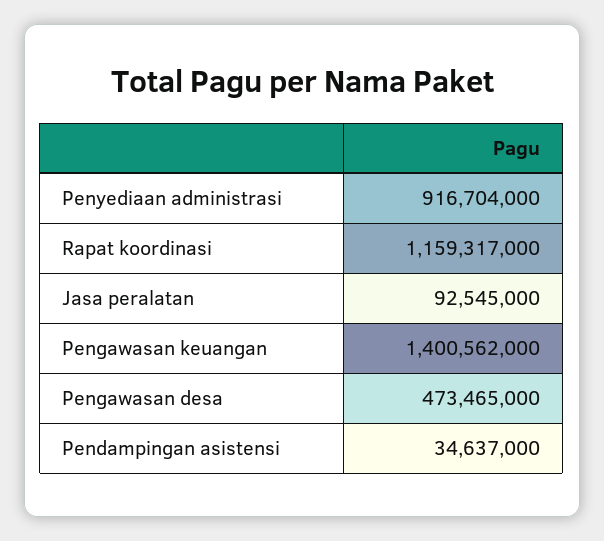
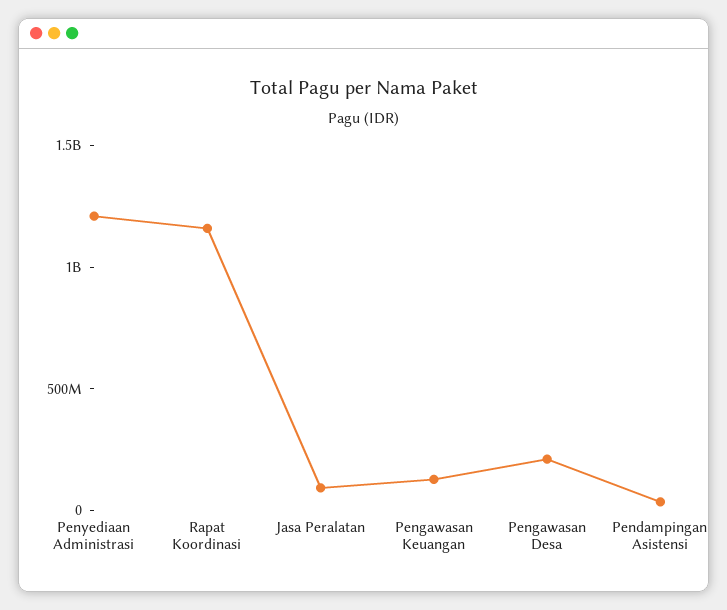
  {
-   "Penyediaan administrasi": 916704000,
+   "Penyediaan administrasi": 1200000000,
    "Rapat koordinasi": 1159317000,
    "Jasa peralatan": 92545000,
-   "Pengawasan keuangan": 1400562000,
+   "Pengawasan keuangan": 100000000,
-   "Pengawasan desa": 473465000,
+   "Pengawasan desa": 200000000,
    "Pendampingan asistensi": 34637000
  }

